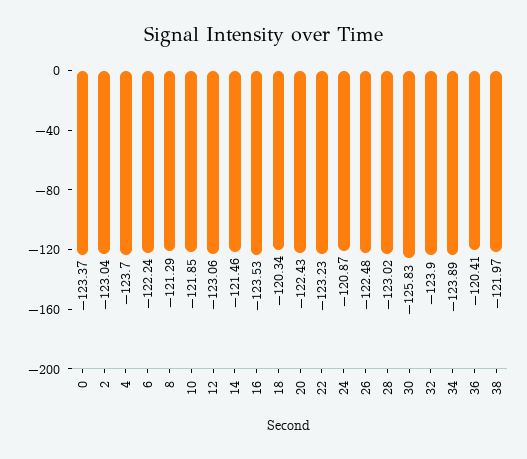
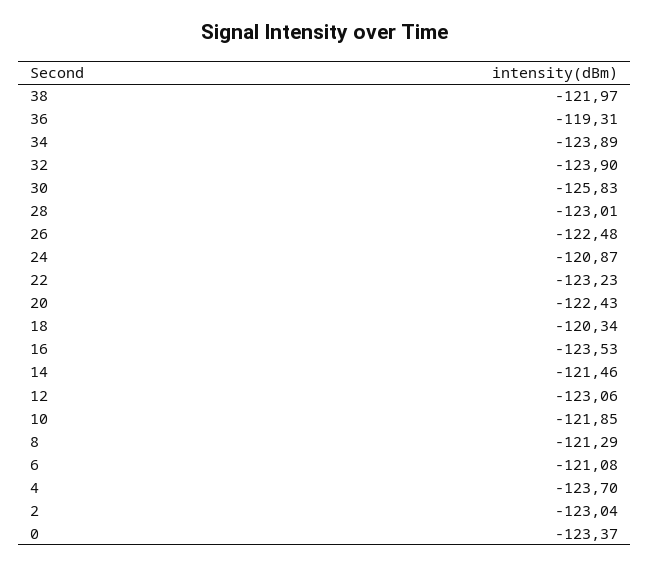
  {
    "0": -123.37,
    "2": -123.04,
    "4": -123.7,
-   "6": -122.24,
+   "6": -121.08,
    "8": -121.29,
    "10": -121.85,
    "12": -123.06,
    "14": -121.46,
    "16": -123.53,
    "18": -120.34,
    "20": -122.43,
    "22": -123.23,
    "24": -120.87,
    "26": -122.48,
-   "28": -123.02,
+   "28": -123.01,
    "30": -125.83,
    "32": -123.9,
    "34": -123.89,
-   "36": -120.41,
+   "36": -119.31,
    "38": -121.97
  }

